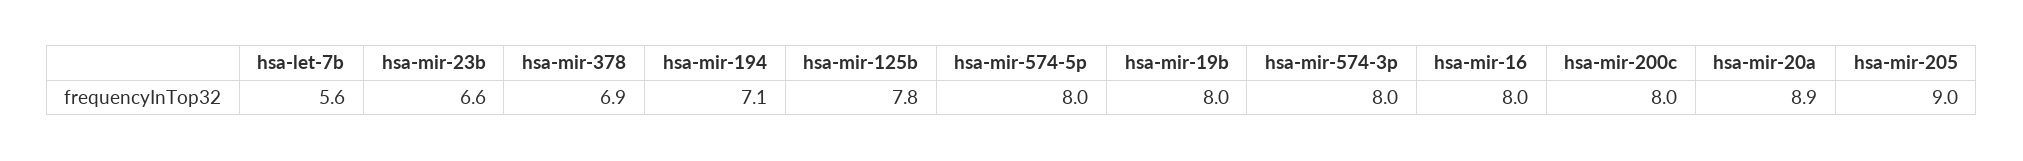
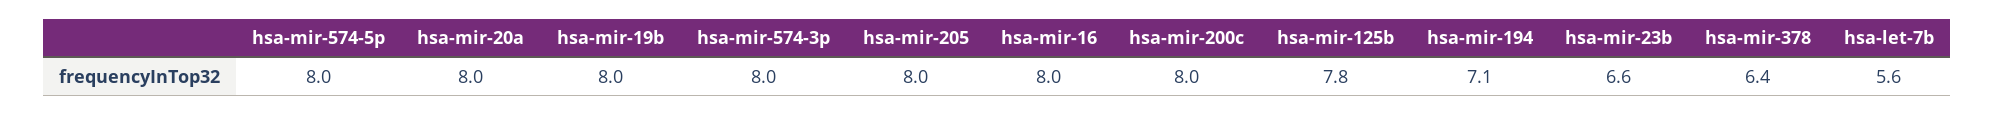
  {
    "hsa-let-7b": 5.6,
    "hsa-mir-23b": 6.6,
-   "hsa-mir-378": 6.9,
+   "hsa-mir-378": 6.4,
    "hsa-mir-194": 7.1,
    "hsa-mir-125b": 7.8,
    "hsa-mir-574-5p": 8,
    "hsa-mir-19b": 8,
    "hsa-mir-574-3p": 8,
    "hsa-mir-16": 8,
    "hsa-mir-200c": 8,
-   "hsa-mir-20a": 8.9,
+   "hsa-mir-20a": 8,
-   "hsa-mir-205": 9
+   "hsa-mir-205": 8
  }

